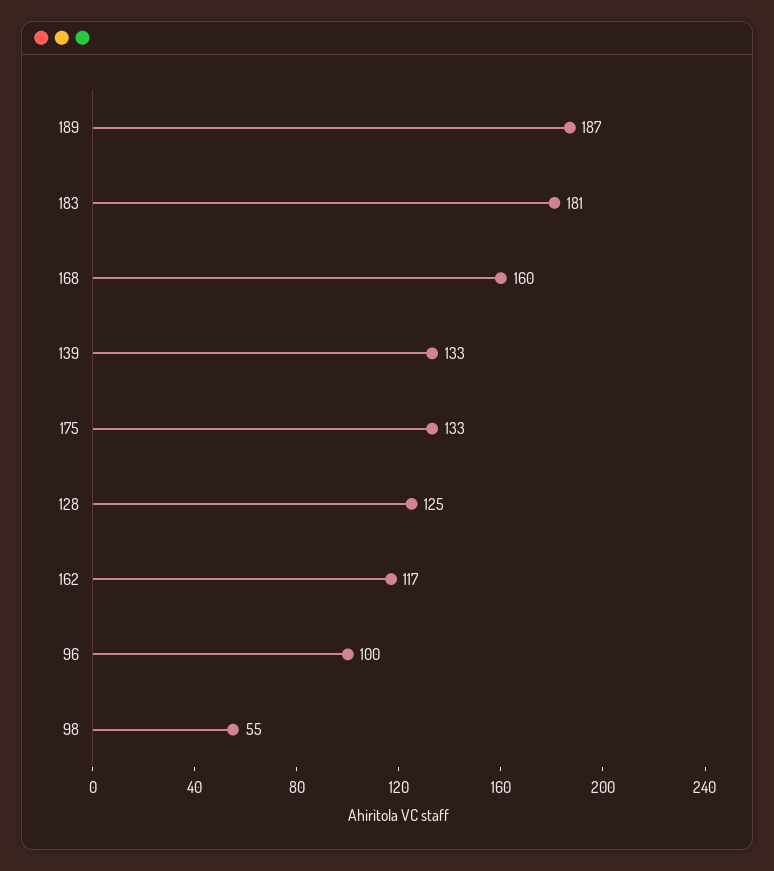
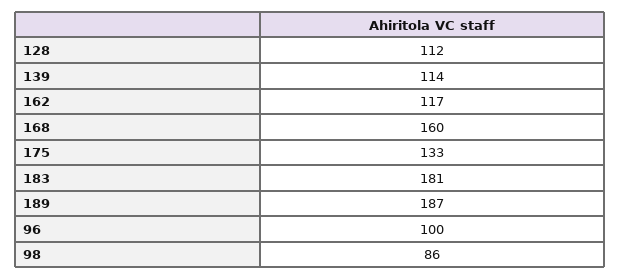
  {
    "189": 187,
    "183": 181,
    "168": 160,
-   "139": 133,
+   "139": 114,
    "175": 133,
-   "128": 125,
+   "128": 112,
    "162": 117,
    "96": 100,
-   "98": 55
+   "98": 86
  }

